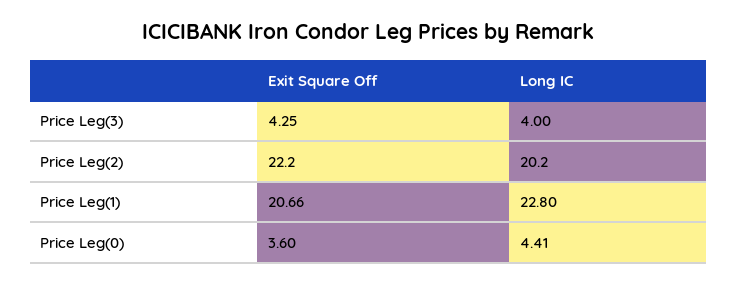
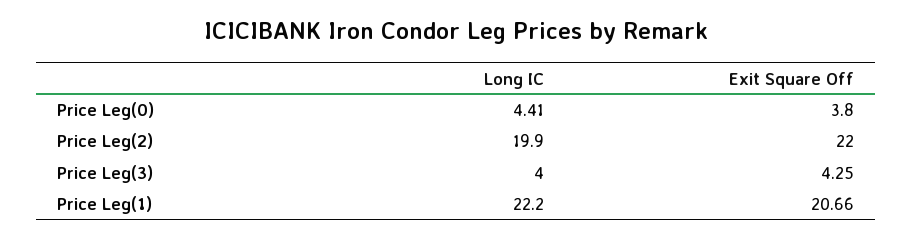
  {
    "Exit Square Off": {
      "Price Leg(3)": 4.25,
-     "Price Leg(2)": 22.2,
+     "Price Leg(2)": 22,
      "Price Leg(1)": 20.66,
-     "Price Leg(0)": 3.6
+     "Price Leg(0)": 3.8
    },
    "Long IC": {
      "Price Leg(3)": 4,
-     "Price Leg(2)": 20.2,
+     "Price Leg(2)": 19.9,
-     "Price Leg(1)": 22.8,
+     "Price Leg(1)": 22.2,
      "Price Leg(0)": 4.41
    }
  }

